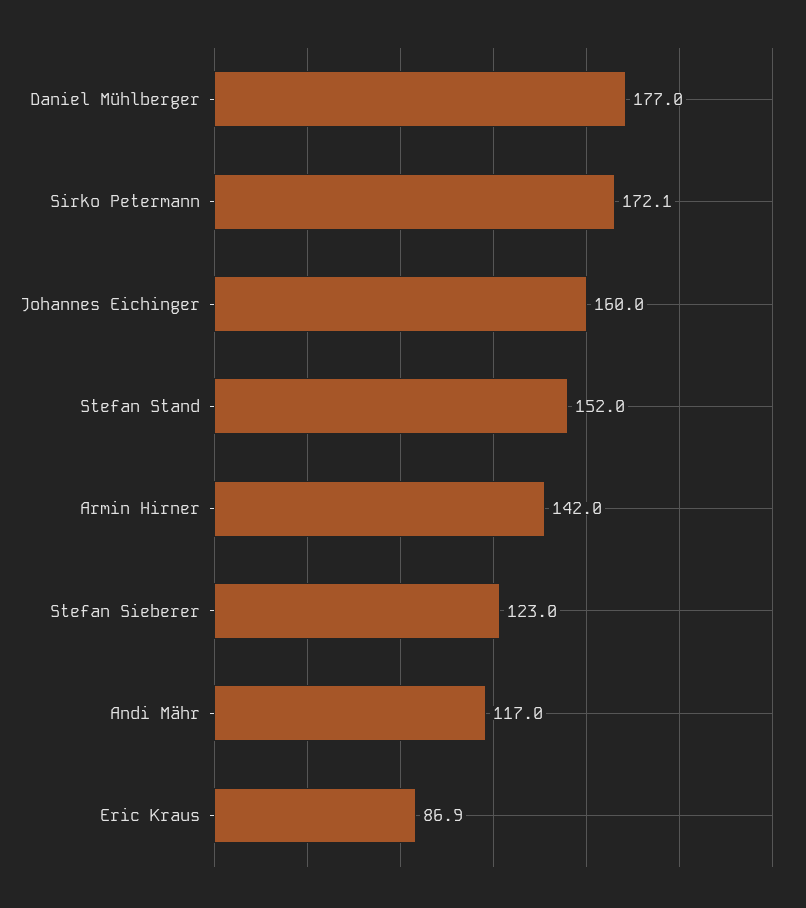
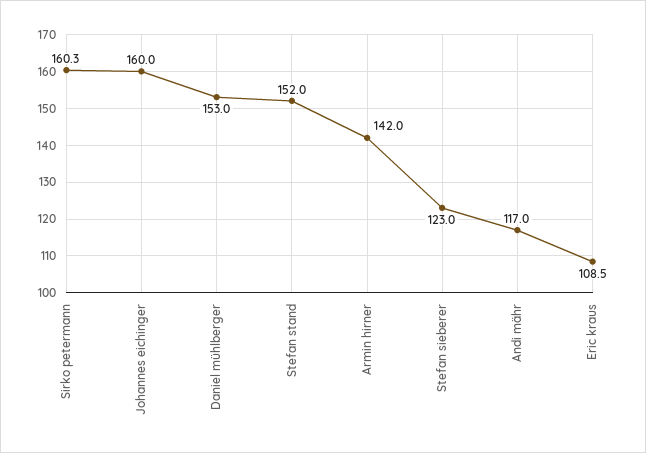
  {
-   "Daniel Mühlberger": 177,
+   "Daniel Mühlberger": 153,
-   "Sirko Petermann": 172.1,
+   "Sirko Petermann": 160.3,
    "Johannes Eichinger": 160,
    "Stefan Stand": 152,
    "Armin Hirner": 142,
    "Stefan Sieberer": 123,
    "Andi Mähr": 117,
-   "Eric Kraus": 86.9
+   "Eric Kraus": 108.5
  }

